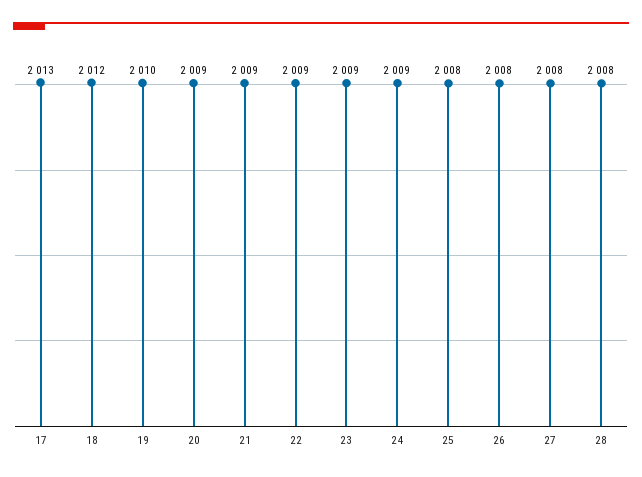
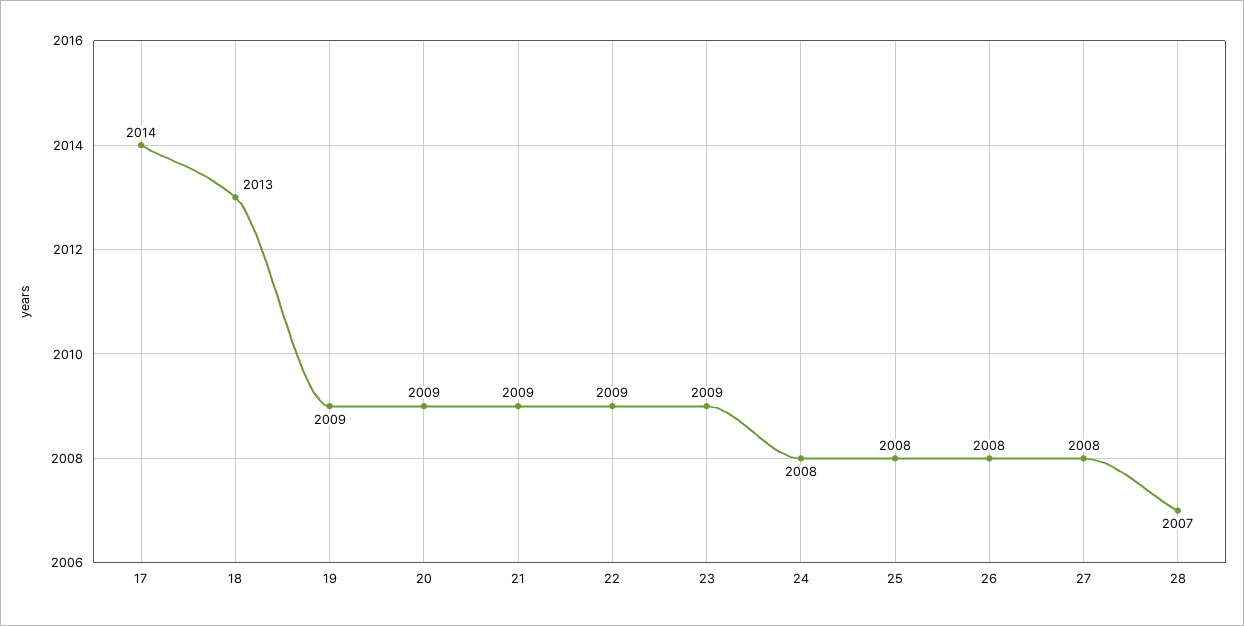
  {
-   "17": 2013,
+   "17": 2014,
-   "18": 2012,
+   "18": 2013,
-   "19": 2010,
+   "19": 2009,
    "20": 2009,
    "21": 2009,
    "22": 2009,
    "23": 2009,
-   "24": 2009,
+   "24": 2008,
    "25": 2008,
    "26": 2008,
    "27": 2008,
-   "28": 2008
+   "28": 2007
  }

